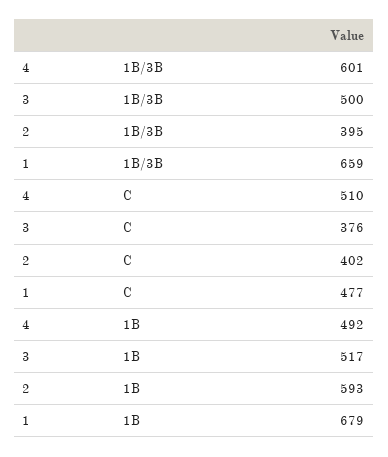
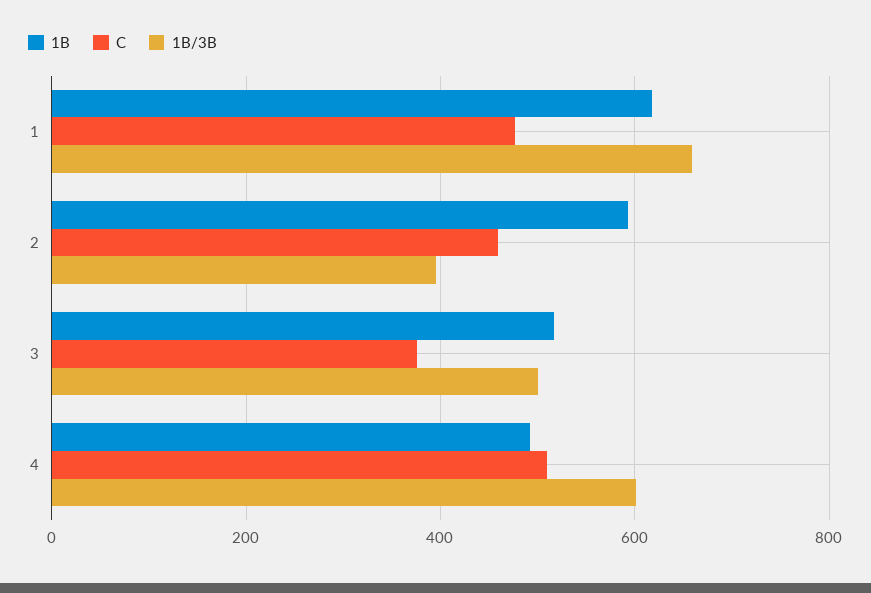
  {
    "1B/3B": {
      "4": 601,
      "3": 500,
      "2": 395,
      "1": 659
    },
    "C": {
      "4": 510,
      "3": 376,
-     "2": 402,
+     "2": 460,
      "1": 477
    },
    "1B": {
      "4": 492,
      "3": 517,
      "2": 593,
-     "1": 679
+     "1": 620
    }
  }

